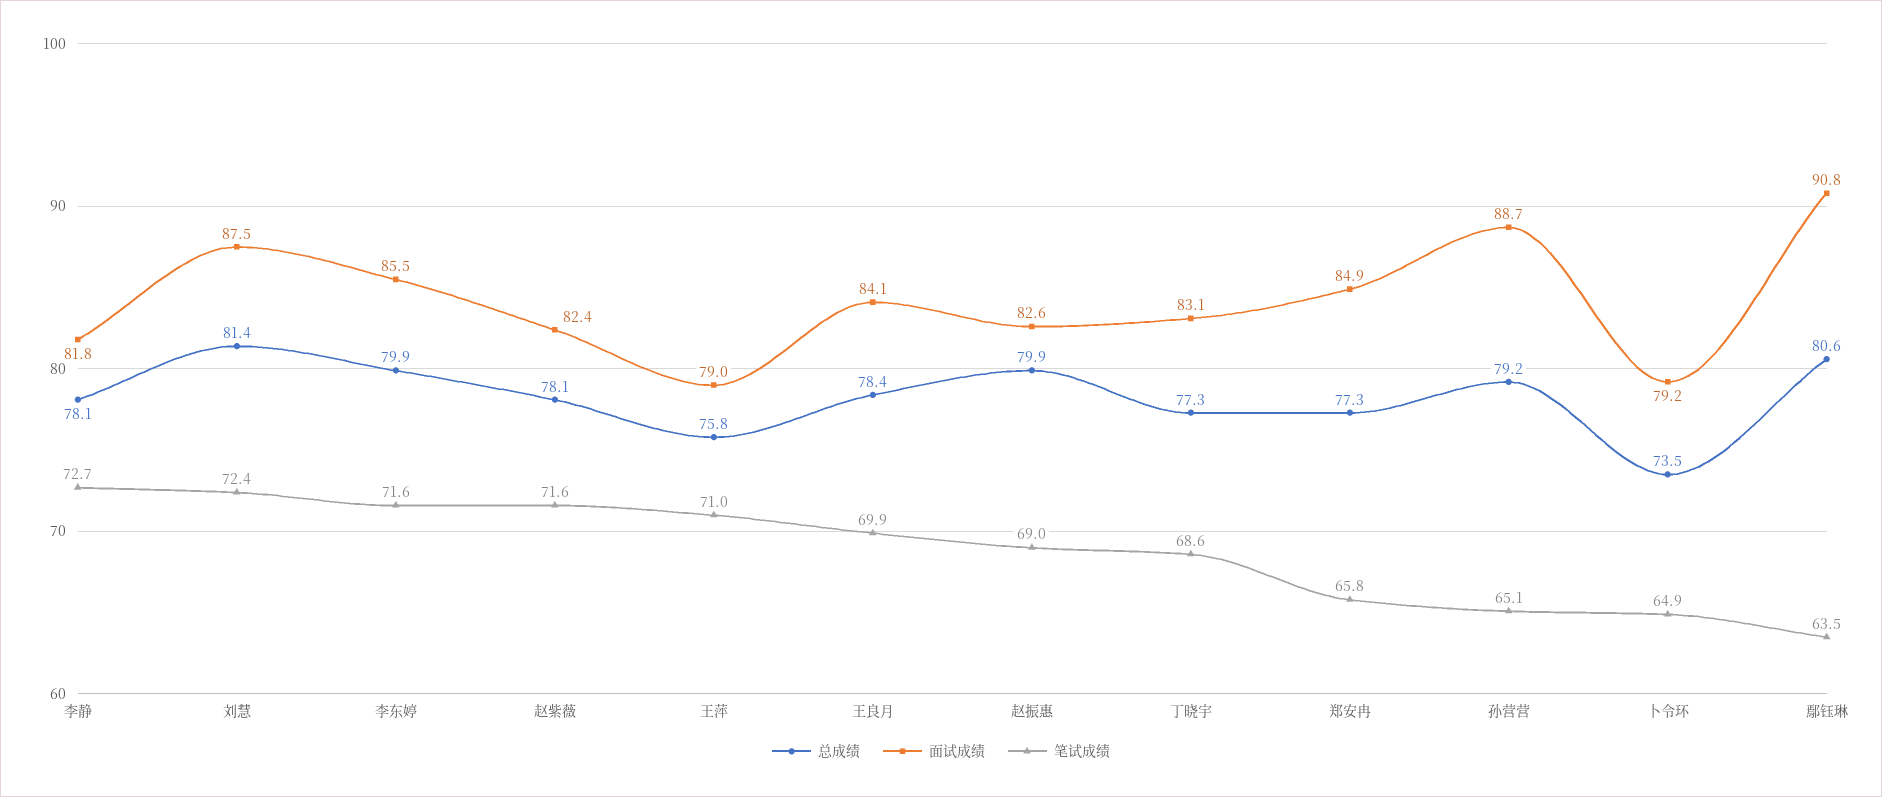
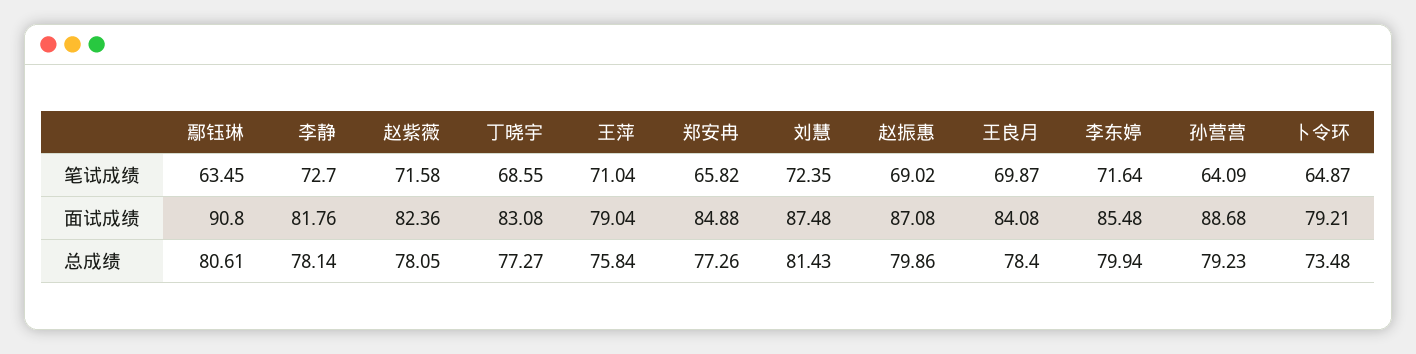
  {
    "总成绩": {
      "李静": 78.14,
      "刘慧": 81.43,
      "李东婷": 79.94,
      "赵紫薇": 78.05,
      "王萍": 75.84,
      "王良月": 78.4,
      "赵振惠": 79.86,
      "丁晓宇": 77.27,
      "郑安冉": 77.26,
      "孙营营": 79.23,
      "卜令环": 73.48,
      "鄢钰琳": 80.61
    },
    "面试成绩": {
      "李静": 81.76,
      "刘慧": 87.48,
      "李东婷": 85.48,
      "赵紫薇": 82.36,
      "王萍": 79.04,
      "王良月": 84.08,
-     "赵振惠": 82.6,
+     "赵振惠": 87.08,
      "丁晓宇": 83.08,
      "郑安冉": 84.88,
      "孙营营": 88.68,
      "卜令环": 79.21,
      "鄢钰琳": 90.8
    },
    "笔试成绩": {
      "李静": 72.7,
      "刘慧": 72.35,
      "李东婷": 71.64,
      "赵紫薇": 71.58,
      "王萍": 71.04,
      "王良月": 69.87,
      "赵振惠": 69.02,
      "丁晓宇": 68.55,
      "郑安冉": 65.82,
-     "孙营营": 65.1,
+     "孙营营": 64.09,
      "卜令环": 64.87,
      "鄢钰琳": 63.45
    }
  }

